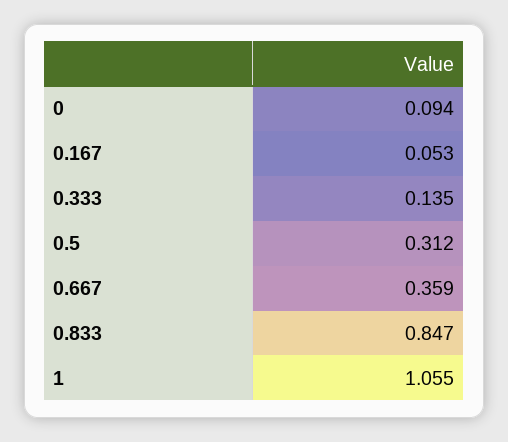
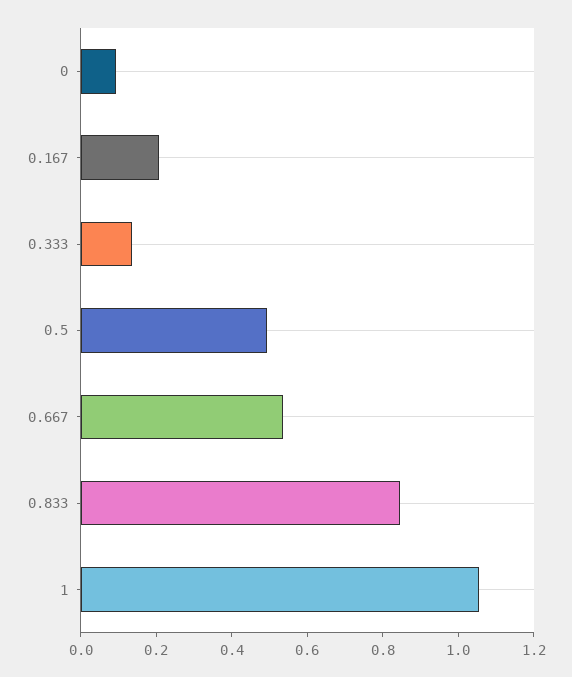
  {
    "0": 0.094,
-   "0.167": 0.053,
+   "0.167": 0.2,
    "0.333": 0.135,
-   "0.5": 0.312,
+   "0.5": 0.5,
-   "0.667": 0.359,
+   "0.667": 0.55,
    "0.833": 0.847,
    "1": 1.055
  }

